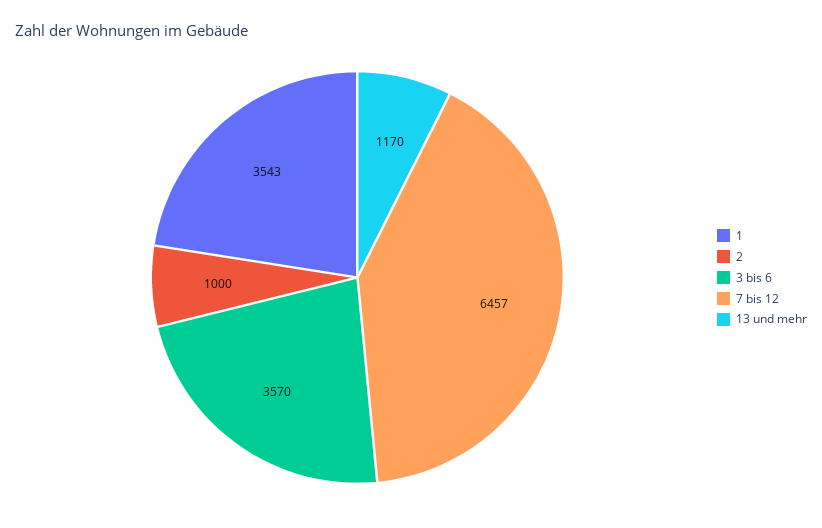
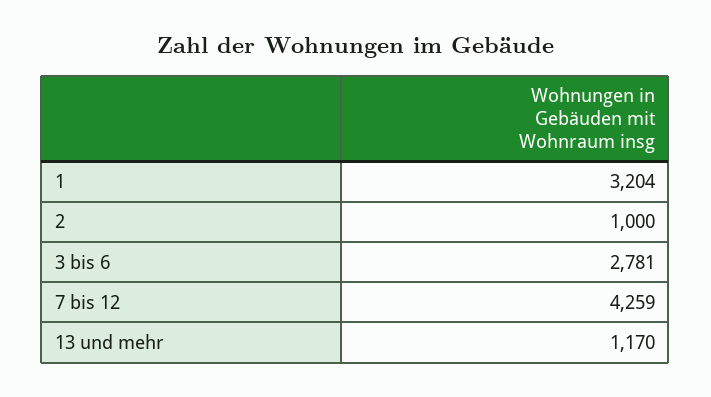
  {
-   "1": 3543,
+   "1": 3204,
    "2": 1000,
-   "3 bis 6": 3570,
+   "3 bis 6": 2781,
-   "7 bis 12": 6457,
+   "7 bis 12": 4259,
    "13 und mehr": 1170
  }

